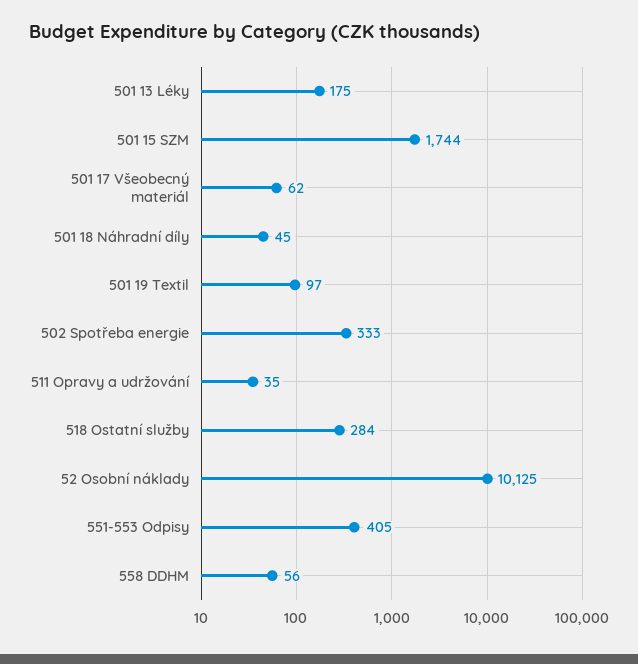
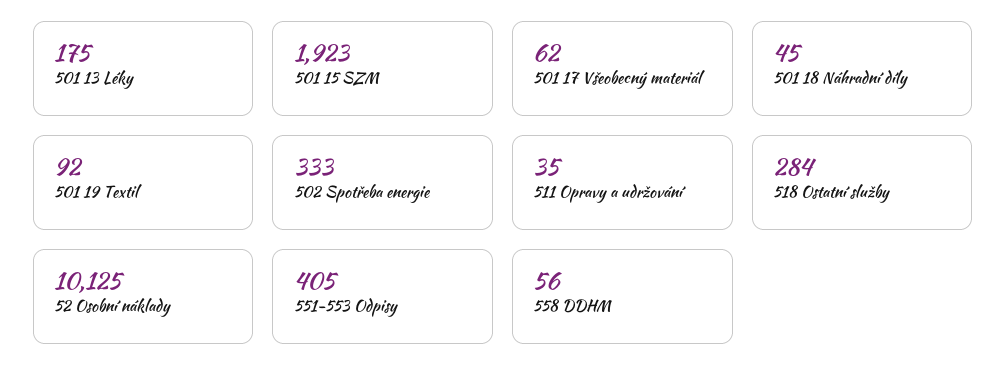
  {
    "501 13 Léky": 175,
-   "501 15 SZM": 1744,
+   "501 15 SZM": 1923,
    "501 17 Všeobecný materiál": 62,
    "501 18 Náhradní díly": 45,
-   "501 19 Textil": 97,
+   "501 19 Textil": 92,
    "502 Spotřeba energie": 333,
    "511 Opravy a udržování": 35,
    "518 Ostatní služby": 284,
    "52 Osobní náklady": 10125,
    "551-553 Odpisy": 405,
    "558 DDHM": 56
  }

